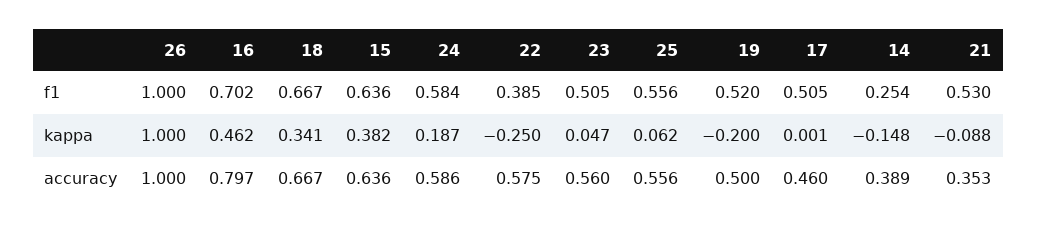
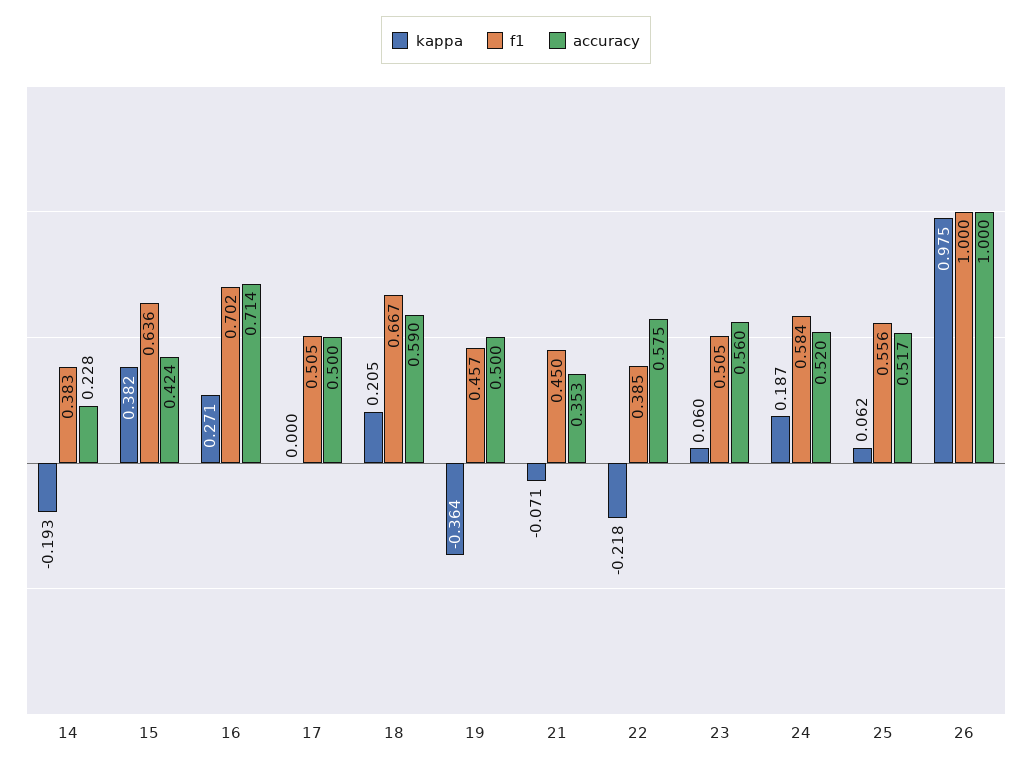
  {
    "f1": {
      "26": 1,
      "16": 0.702,
      "18": 0.667,
      "15": 0.636,
      "24": 0.584,
      "22": 0.385,
      "23": 0.505,
      "25": 0.556,
-     "19": 0.52,
+     "19": 0.457,
      "17": 0.505,
-     "14": 0.254,
+     "14": 0.383,
-     "21": 0.53
+     "21": 0.45
    },
    "kappa": {
-     "26": 1,
+     "26": 0.975,
-     "16": 0.462,
+     "16": 0.271,
-     "18": 0.341,
+     "18": 0.205,
      "15": 0.382,
      "24": 0.187,
-     "22": -0.25,
+     "22": -0.218,
-     "23": 0.047,
+     "23": 0.06,
      "25": 0.062,
-     "19": -0.2,
+     "19": -0.364,
-     "17": 0.001,
+     "17": 0,
-     "14": -0.148,
+     "14": -0.193,
-     "21": -0.088
+     "21": -0.071
    },
    "accuracy": {
      "26": 1,
-     "16": 0.797,
+     "16": 0.714,
-     "18": 0.667,
+     "18": 0.59,
-     "15": 0.636,
+     "15": 0.424,
-     "24": 0.586,
+     "24": 0.52,
      "22": 0.575,
      "23": 0.56,
-     "25": 0.556,
+     "25": 0.517,
      "19": 0.5,
-     "17": 0.46,
+     "17": 0.5,
-     "14": 0.389,
+     "14": 0.228,
      "21": 0.353
    }
  }

